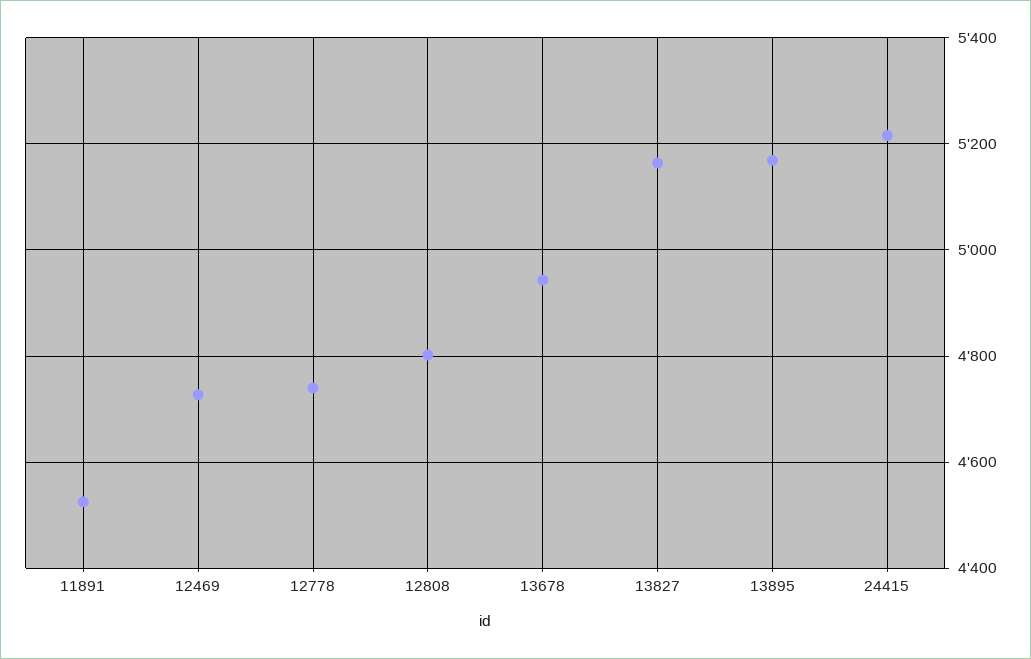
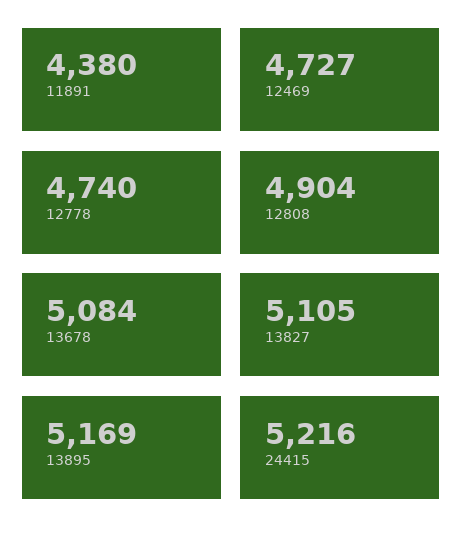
  {
-   "11891": 4520,
+   "11891": 4380,
    "12469": 4727,
    "12778": 4740,
-   "12808": 4800,
+   "12808": 4904,
-   "13678": 4940,
+   "13678": 5084,
-   "13827": 5160,
+   "13827": 5105,
    "13895": 5169,
    "24415": 5216
  }

